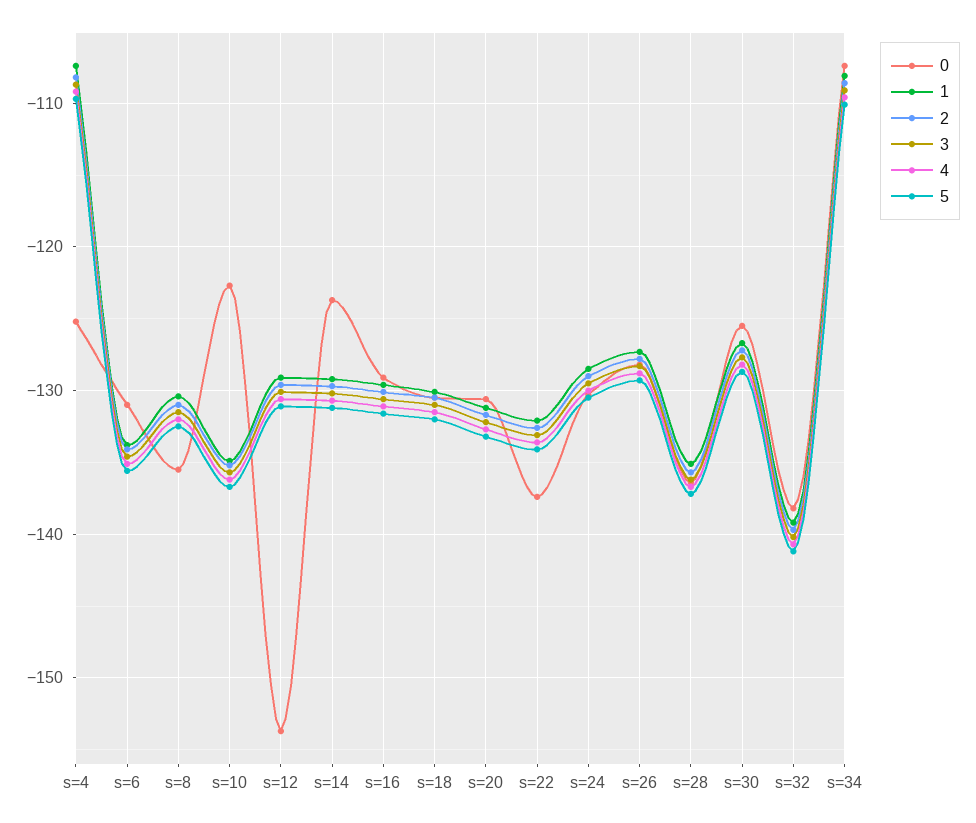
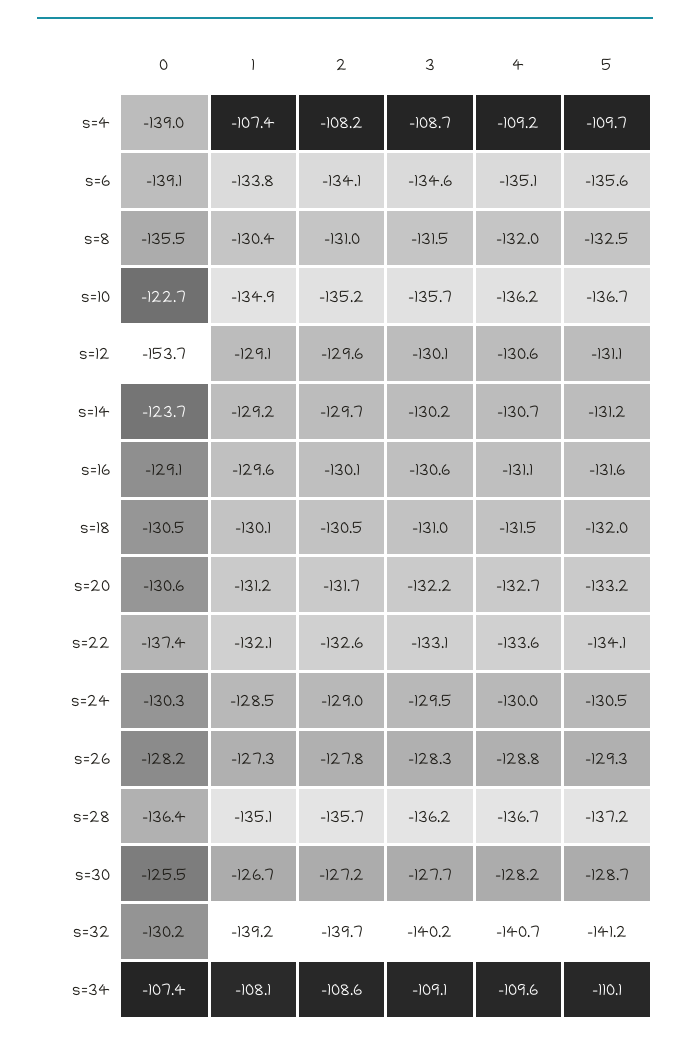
  {
    "0": {
-     "s=4": -125,
+     "s=4": -139,
-     "s=6": -131,
+     "s=6": -139.1,
      "s=8": -135.5,
      "s=10": -122.7,
      "s=12": -153.7,
      "s=14": -123.7,
      "s=16": -129.1,
      "s=18": -130.5,
      "s=20": -130.6,
      "s=22": -137.4,
      "s=24": -130.3,
      "s=26": -128.2,
      "s=28": -136.4,
      "s=30": -125.5,
-     "s=32": -138,
+     "s=32": -130.2,
      "s=34": -107.4
    },
    "1": {
      "s=4": -107.4,
      "s=6": -133.8,
      "s=8": -130.4,
      "s=10": -134.9,
      "s=12": -129.1,
      "s=14": -129.2,
      "s=16": -129.6,
      "s=18": -130.1,
      "s=20": -131.2,
      "s=22": -132.1,
      "s=24": -128.5,
      "s=26": -127.3,
      "s=28": -135.1,
      "s=30": -126.7,
      "s=32": -139.2,
      "s=34": -108.1
    },
    "2": {
      "s=4": -108.2,
      "s=6": -134.1,
      "s=8": -131,
      "s=10": -135.2,
      "s=12": -129.6,
      "s=14": -129.7,
      "s=16": -130.1,
      "s=18": -130.5,
      "s=20": -131.7,
      "s=22": -132.6,
      "s=24": -129,
      "s=26": -127.8,
      "s=28": -135.7,
      "s=30": -127.2,
      "s=32": -139.7,
      "s=34": -108.6
    },
    "3": {
      "s=4": -108.7,
      "s=6": -134.6,
      "s=8": -131.5,
      "s=10": -135.7,
      "s=12": -130.1,
      "s=14": -130.2,
      "s=16": -130.6,
      "s=18": -131,
      "s=20": -132.2,
      "s=22": -133.1,
      "s=24": -129.5,
      "s=26": -128.3,
      "s=28": -136.2,
      "s=30": -127.7,
      "s=32": -140.2,
      "s=34": -109.1
    },
    "4": {
      "s=4": -109.2,
      "s=6": -135.1,
      "s=8": -132,
      "s=10": -136.2,
      "s=12": -130.6,
      "s=14": -130.7,
      "s=16": -131.1,
      "s=18": -131.5,
      "s=20": -132.7,
      "s=22": -133.6,
      "s=24": -130,
      "s=26": -128.8,
      "s=28": -136.7,
      "s=30": -128.2,
      "s=32": -140.7,
      "s=34": -109.6
    },
    "5": {
      "s=4": -109.7,
      "s=6": -135.6,
      "s=8": -132.5,
      "s=10": -136.7,
      "s=12": -131.1,
      "s=14": -131.2,
      "s=16": -131.6,
      "s=18": -132,
      "s=20": -133.2,
      "s=22": -134.1,
      "s=24": -130.5,
      "s=26": -129.3,
      "s=28": -137.2,
      "s=30": -128.7,
      "s=32": -141.2,
      "s=34": -110.1
    }
  }

